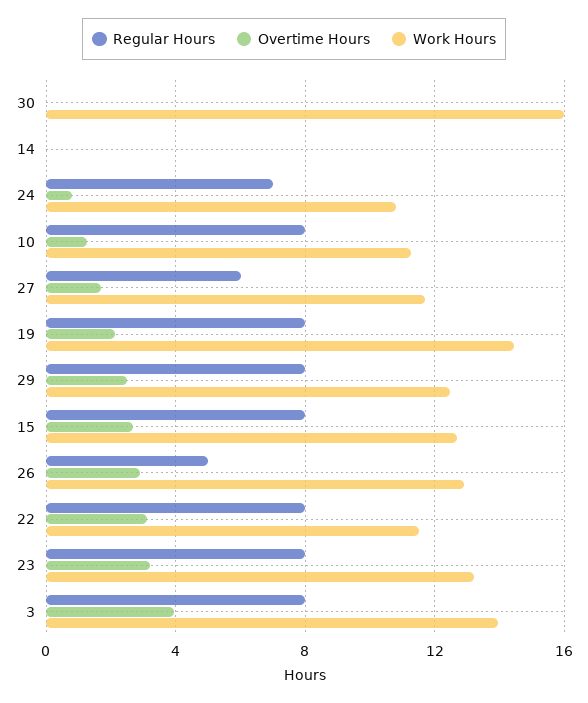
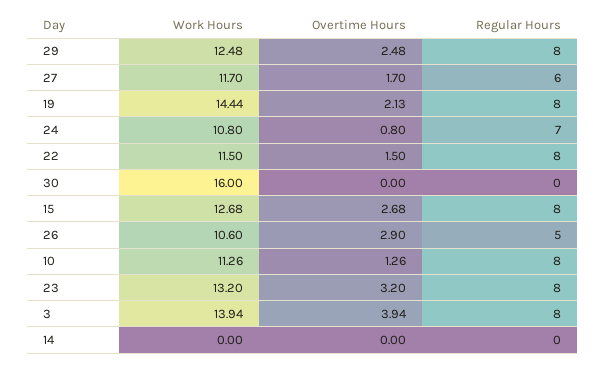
  {
    "Regular Hours": {
      "30": 0,
      "14": 0,
      "24": 7,
      "10": 8,
      "27": 6,
      "19": 8,
      "29": 8,
      "15": 8,
      "26": 5,
      "22": 8,
      "23": 8,
      "3": 8
    },
    "Overtime Hours": {
      "30": 0,
      "14": 0,
      "24": 0.8,
      "10": 1.26,
      "27": 1.7,
      "19": 2.13,
      "29": 2.48,
      "15": 2.68,
      "26": 2.9,
-     "22": 3,
+     "22": 1.5,
      "23": 3.2,
      "3": 3.94
    },
    "Work Hours": {
      "30": 16,
      "14": 0,
      "24": 10.8,
      "10": 11.26,
      "27": 11.7,
      "19": 14.44,
      "29": 12.48,
      "15": 12.68,
-     "26": 13,
+     "26": 10.6,
      "22": 11.5,
      "23": 13.2,
      "3": 13.94
    }
  }

